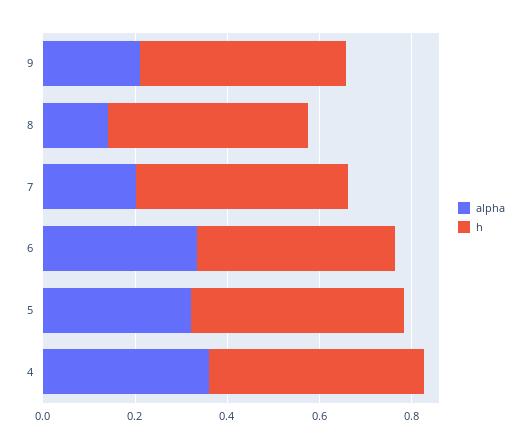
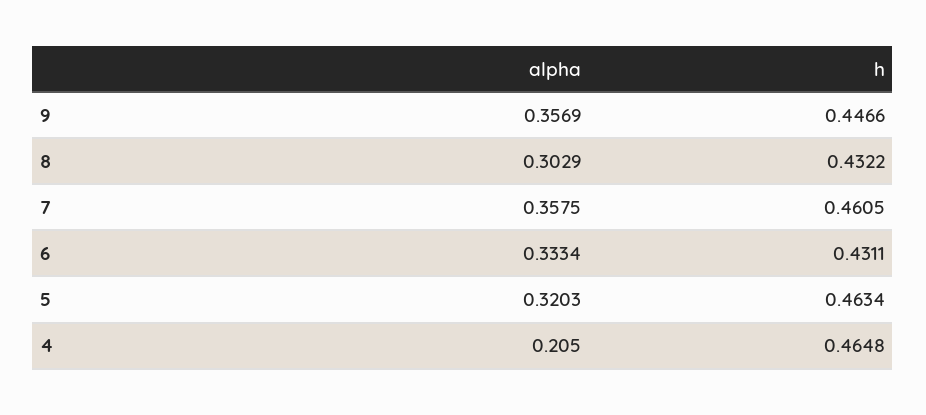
  {
    "alpha": {
-     "9": 0.2,
+     "9": 0.3569,
-     "8": 0.15,
+     "8": 0.3029,
-     "7": 0.2,
+     "7": 0.3575,
      "6": 0.3334,
      "5": 0.3203,
-     "4": 0.35
+     "4": 0.205
    },
    "h": {
      "9": 0.4466,
      "8": 0.4322,
      "7": 0.4605,
      "6": 0.4311,
      "5": 0.4634,
      "4": 0.4648
    }
  }

